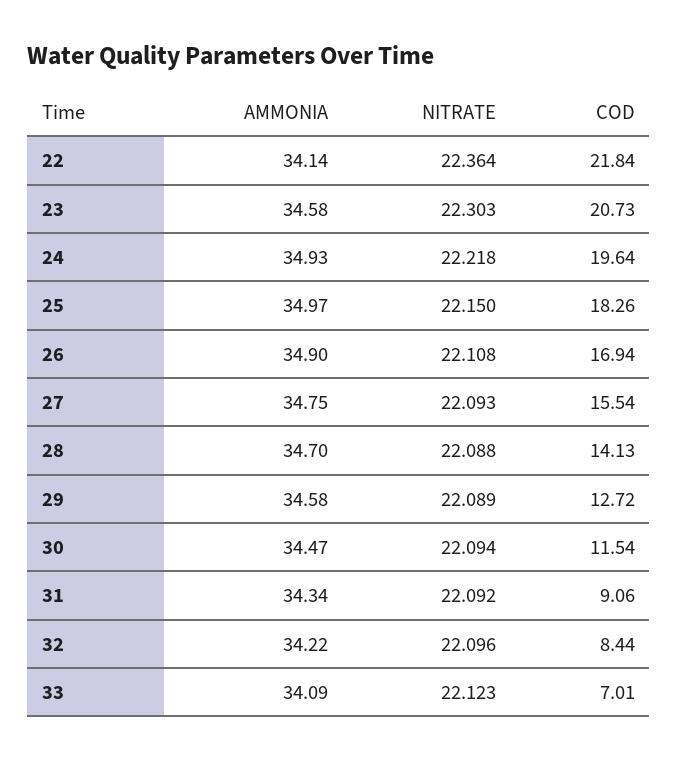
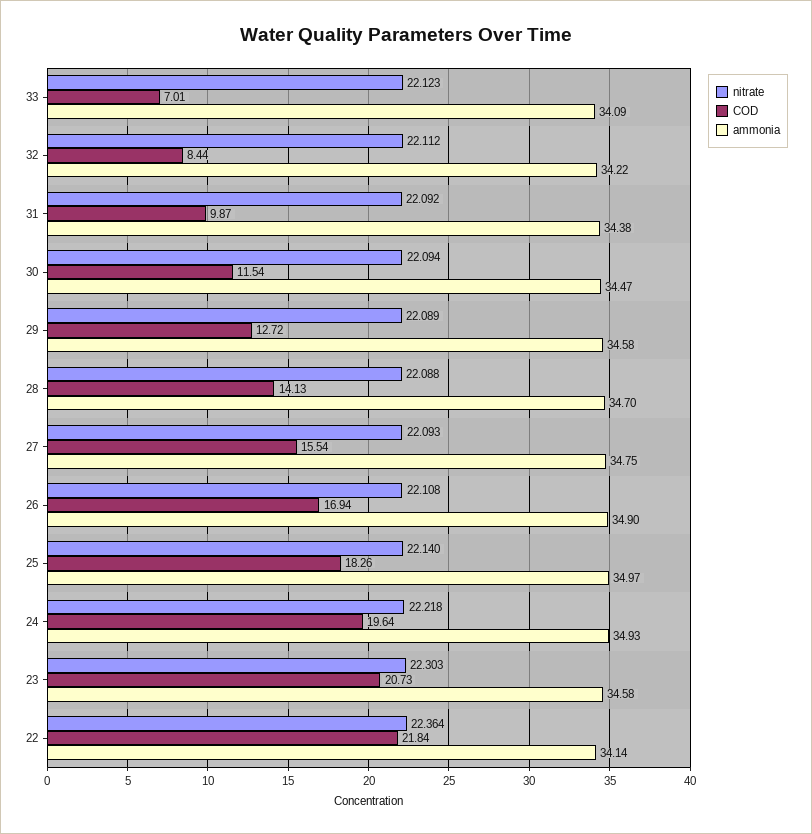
  {
    "AMMONIA": {
      "22": 34.14,
      "23": 34.58,
      "24": 34.93,
      "25": 34.97,
      "26": 34.9,
      "27": 34.75,
      "28": 34.7,
      "29": 34.58,
      "30": 34.47,
-     "31": 34.34,
+     "31": 34.38,
      "32": 34.22,
      "33": 34.09
    },
    "NITRATE": {
      "22": 22.364,
      "23": 22.303,
      "24": 22.218,
-     "25": 22.15,
+     "25": 22.14,
      "26": 22.108,
      "27": 22.093,
      "28": 22.088,
      "29": 22.089,
      "30": 22.094,
      "31": 22.092,
-     "32": 22.096,
+     "32": 22.112,
      "33": 22.123
    },
    "COD": {
      "22": 21.84,
      "23": 20.73,
      "24": 19.64,
      "25": 18.26,
      "26": 16.94,
      "27": 15.54,
      "28": 14.13,
      "29": 12.72,
      "30": 11.54,
-     "31": 9.06,
+     "31": 9.87,
      "32": 8.44,
      "33": 7.01
    }
  }

